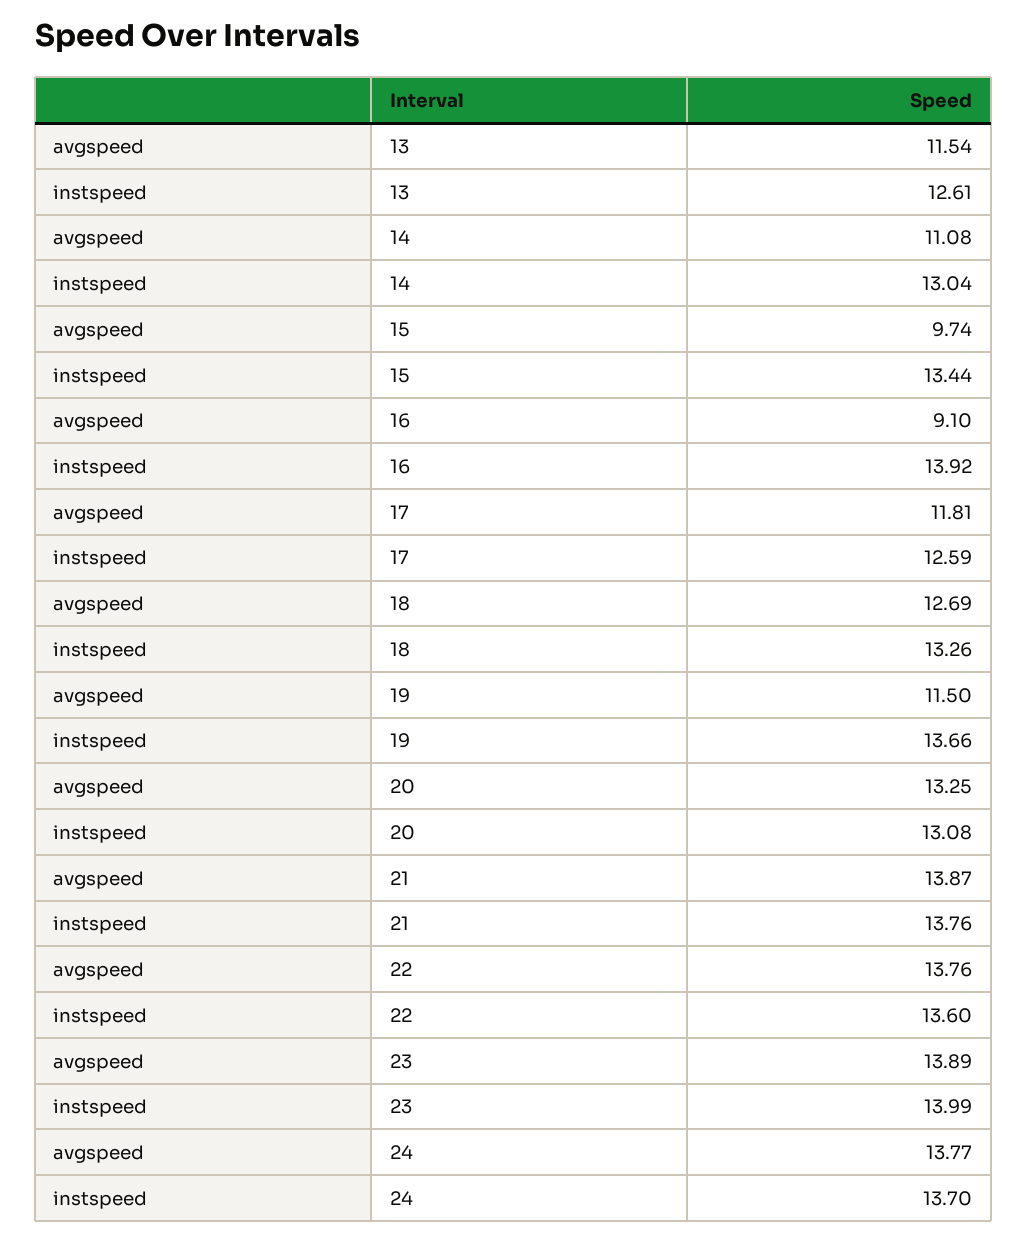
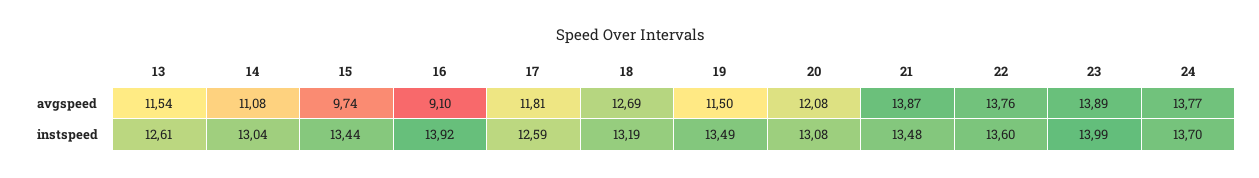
  {
    "avgspeed": {
      "13": 11.54,
      "14": 11.08,
      "15": 9.74,
      "16": 9.1,
      "17": 11.81,
      "18": 12.69,
      "19": 11.5,
-     "20": 13.25,
+     "20": 12.08,
      "21": 13.87,
      "22": 13.76,
      "23": 13.89,
      "24": 13.77
    },
    "instspeed": {
      "13": 12.61,
      "14": 13.04,
      "15": 13.44,
      "16": 13.92,
      "17": 12.59,
-     "18": 13.26,
+     "18": 13.19,
-     "19": 13.66,
+     "19": 13.49,
      "20": 13.08,
-     "21": 13.76,
+     "21": 13.48,
      "22": 13.6,
      "23": 13.99,
      "24": 13.7
    }
  }

